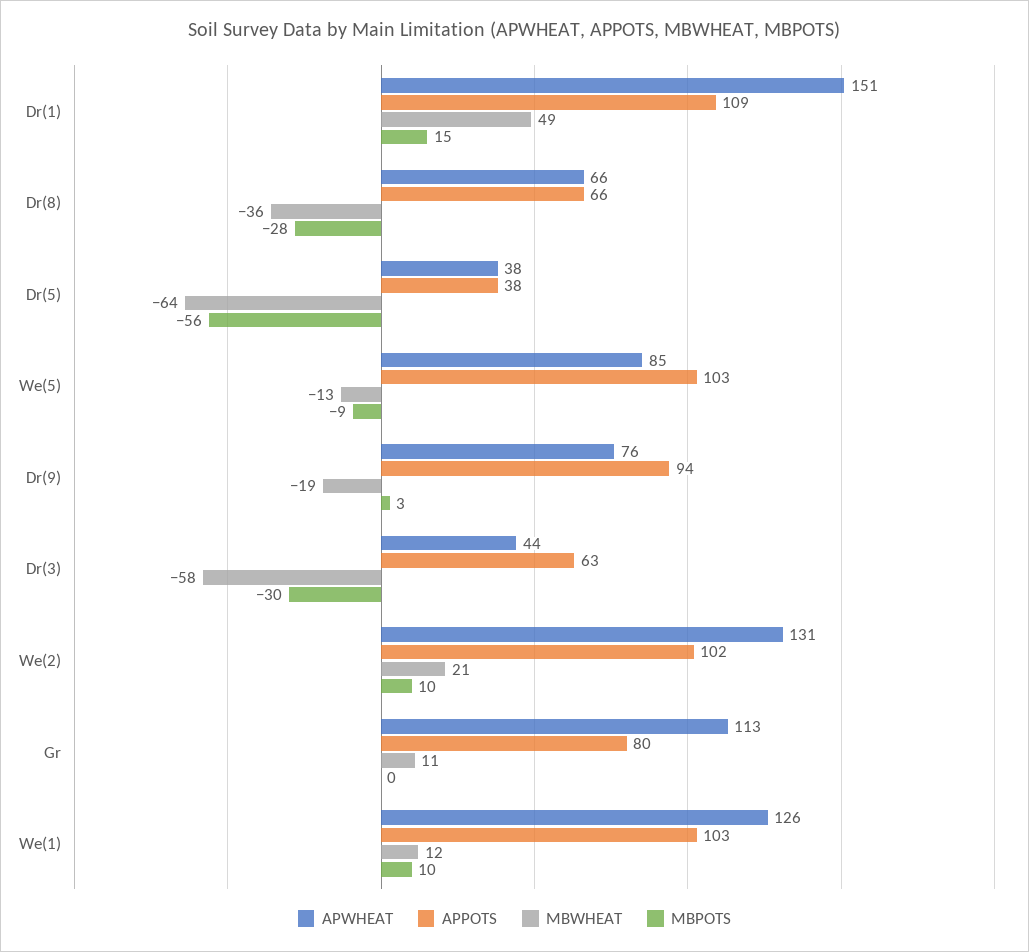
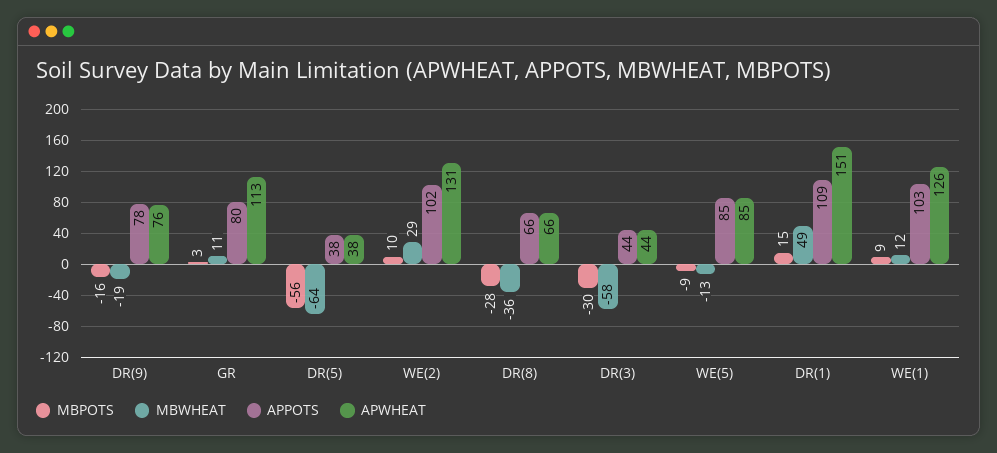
  {
    "APWHEAT": {
      "Dr(1)": 151,
      "Dr(8)": 66,
      "Dr(5)": 38,
      "We(5)": 85,
      "Dr(9)": 76,
      "Dr(3)": 44,
      "We(2)": 131,
      "Gr": 113,
      "We(1)": 126
    },
    "APPOTS": {
      "Dr(1)": 109,
      "Dr(8)": 66,
      "Dr(5)": 38,
-     "We(5)": 103,
+     "We(5)": 85,
-     "Dr(9)": 94,
+     "Dr(9)": 78,
-     "Dr(3)": 63,
+     "Dr(3)": 44,
      "We(2)": 102,
      "Gr": 80,
      "We(1)": 103
    },
    "MBWHEAT": {
      "Dr(1)": 49,
      "Dr(8)": -36,
      "Dr(5)": -64,
      "We(5)": -13,
      "Dr(9)": -19,
      "Dr(3)": -58,
-     "We(2)": 21,
+     "We(2)": 29,
      "Gr": 11,
      "We(1)": 12
    },
    "MBPOTS": {
      "Dr(1)": 15,
      "Dr(8)": -28,
      "Dr(5)": -56,
      "We(5)": -9,
-     "Dr(9)": 3,
+     "Dr(9)": -16,
      "Dr(3)": -30,
      "We(2)": 10,
-     "Gr": 0,
+     "Gr": 3,
-     "We(1)": 10
+     "We(1)": 9
    }
  }

